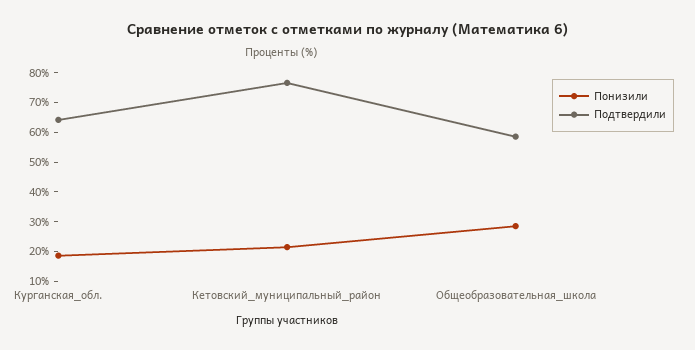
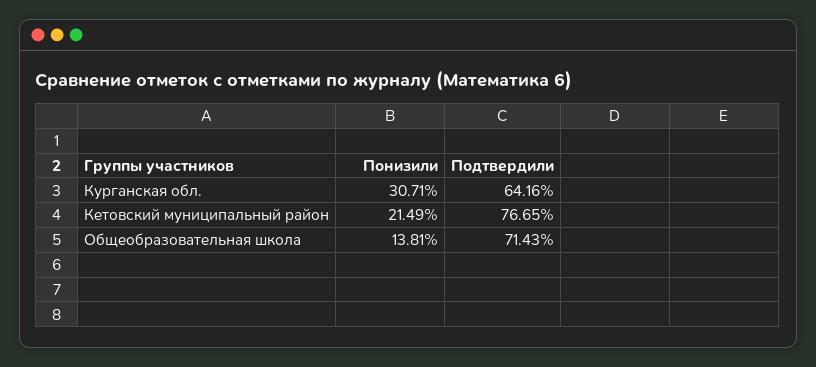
  {
    "Понизили": {
-     "Курганская_обл.": 20,
+     "Курганская_обл.": 30.71,
      "Кетовский_муниципальный_район": 21.49,
-     "Общеобразовательная_школа": 30
+     "Общеобразовательная_школа": 13.81
    },
    "Подтвердили": {
      "Курганская_обл.": 64.16,
      "Кетовский_муниципальный_район": 76.65,
-     "Общеобразовательная_школа": 60
+     "Общеобразовательная_школа": 71.43
    }
  }

